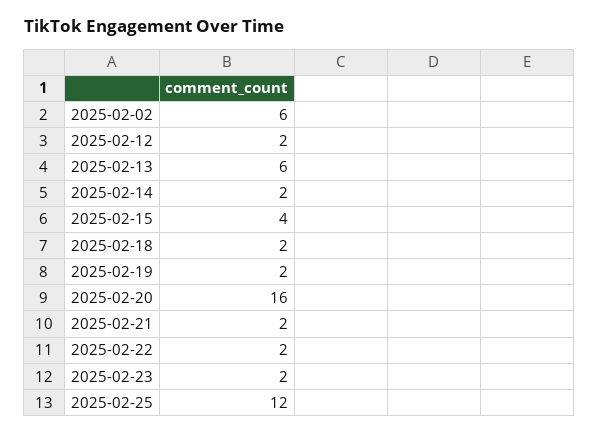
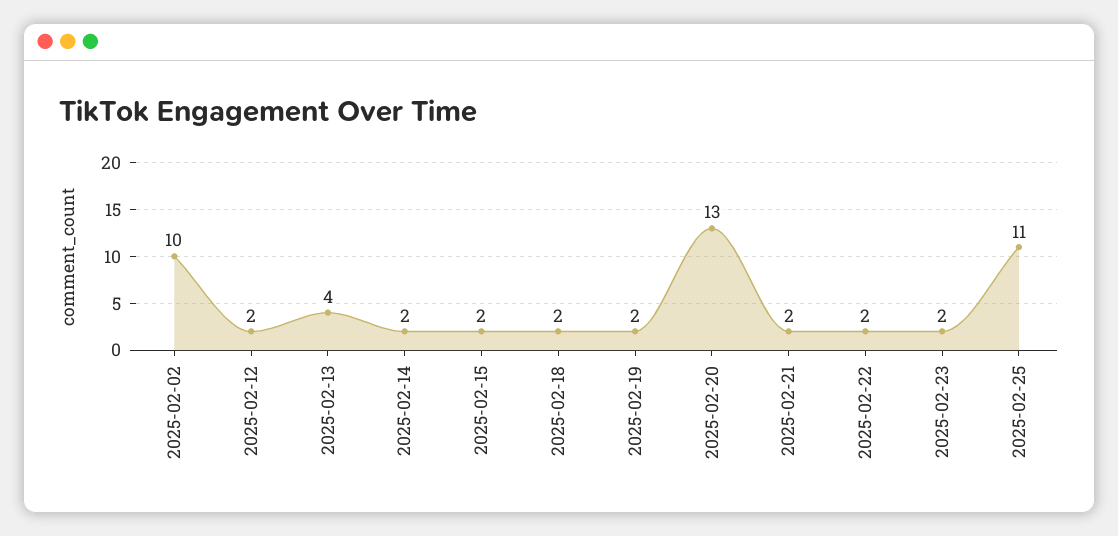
  {
-   "2025-02-02": 6,
+   "2025-02-02": 10,
    "2025-02-12": 2,
-   "2025-02-13": 6,
+   "2025-02-13": 4,
    "2025-02-14": 2,
-   "2025-02-15": 4,
+   "2025-02-15": 2,
    "2025-02-18": 2,
    "2025-02-19": 2,
-   "2025-02-20": 16,
+   "2025-02-20": 13,
    "2025-02-21": 2,
    "2025-02-22": 2,
    "2025-02-23": 2,
-   "2025-02-25": 12
+   "2025-02-25": 11
  }

